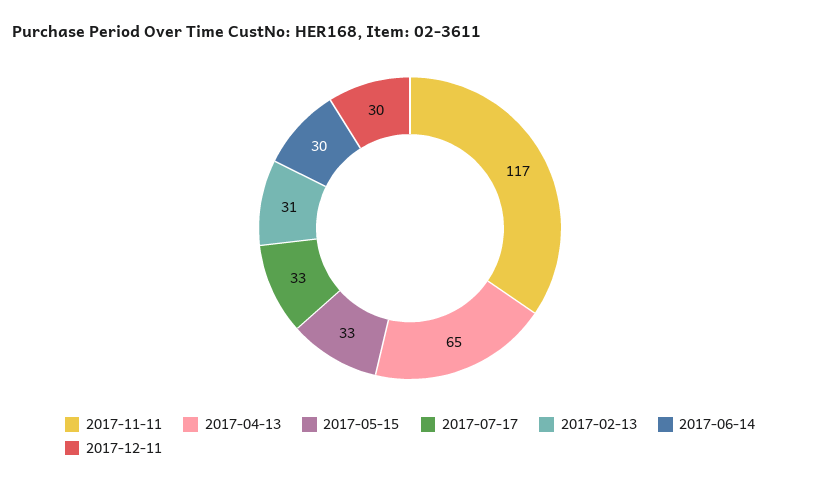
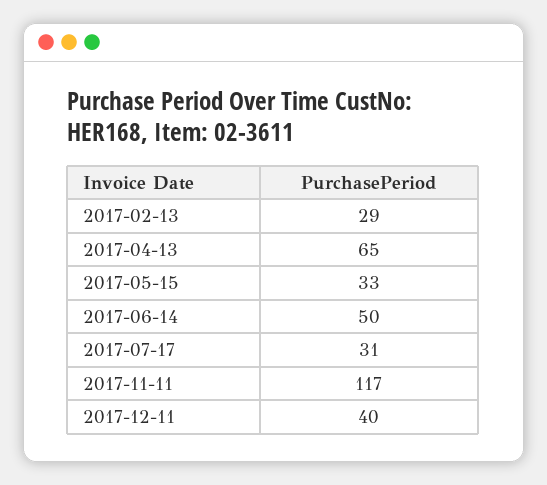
  {
    "2017-11-11": 117,
    "2017-04-13": 65,
    "2017-05-15": 33,
-   "2017-07-17": 33,
+   "2017-07-17": 31,
-   "2017-02-13": 31,
+   "2017-02-13": 29,
-   "2017-06-14": 30,
+   "2017-06-14": 50,
-   "2017-12-11": 30
+   "2017-12-11": 40
  }

